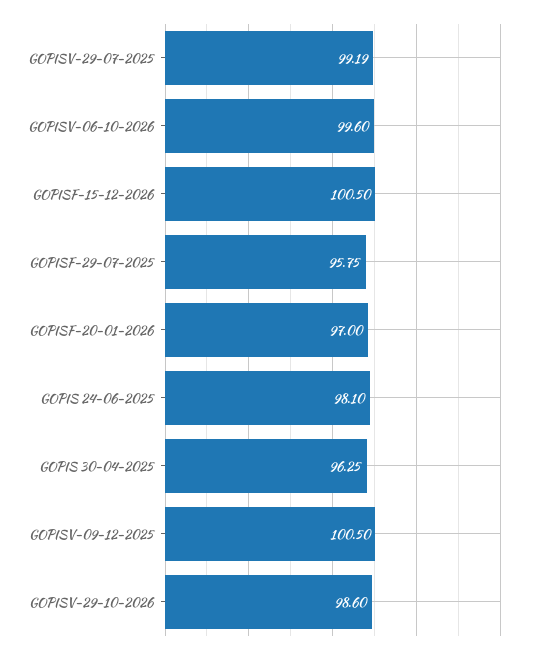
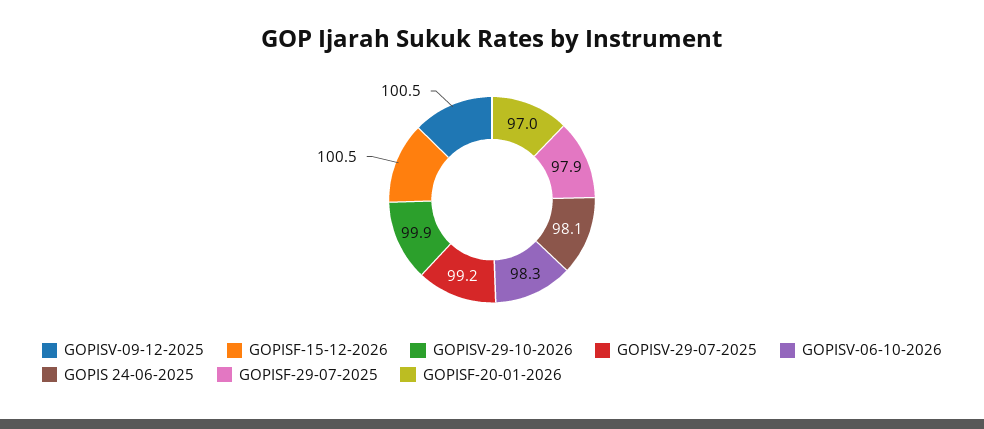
  {
    "GOPISV-29-07-2025": 99.19,
-   "GOPISV-06-10-2026": 99.6,
+   "GOPISV-06-10-2026": 98.3,
    "GOPISF-15-12-2026": 100.5,
-   "GOPISF-29-07-2025": 95.75,
+   "GOPISF-29-07-2025": 97.9,
    "GOPISF-20-01-2026": 97,
    "GOPIS 24-06-2025": 98.1,
-   "GOPIS 30-04-2025": 96.25,
    "GOPISV-09-12-2025": 100.5,
-   "GOPISV-29-10-2026": 98.6
+   "GOPISV-29-10-2026": 99.9
  }

